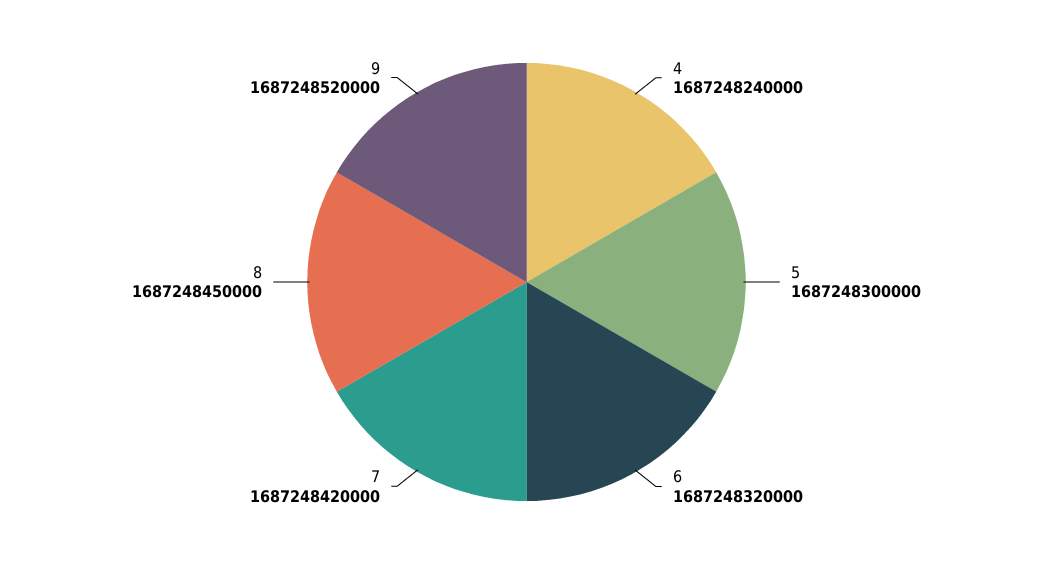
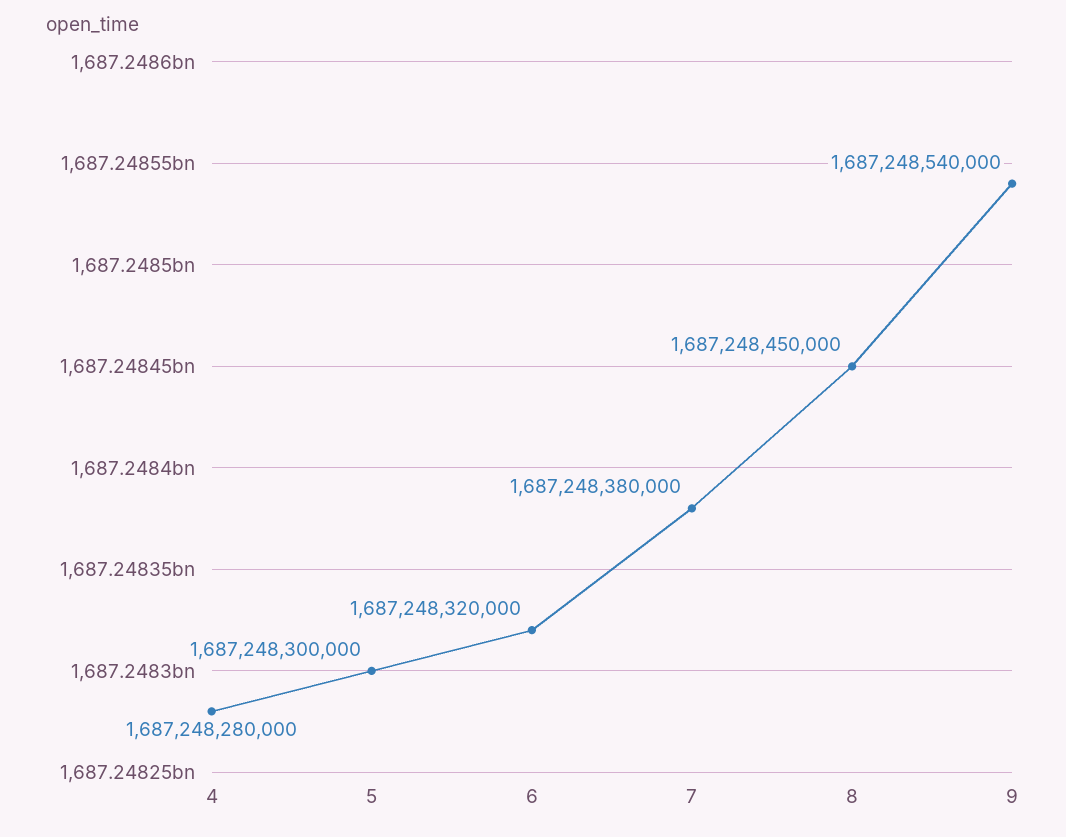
  {
-   "4": 1687248240000,
+   "4": 1687248280000,
    "5": 1687248300000,
    "6": 1687248320000,
-   "7": 1687248420000,
+   "7": 1687248380000,
    "8": 1687248450000,
-   "9": 1687248520000
+   "9": 1687248540000
  }

